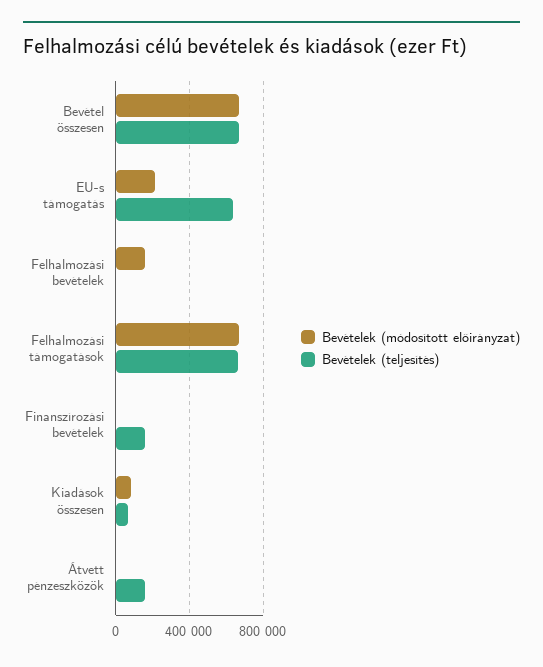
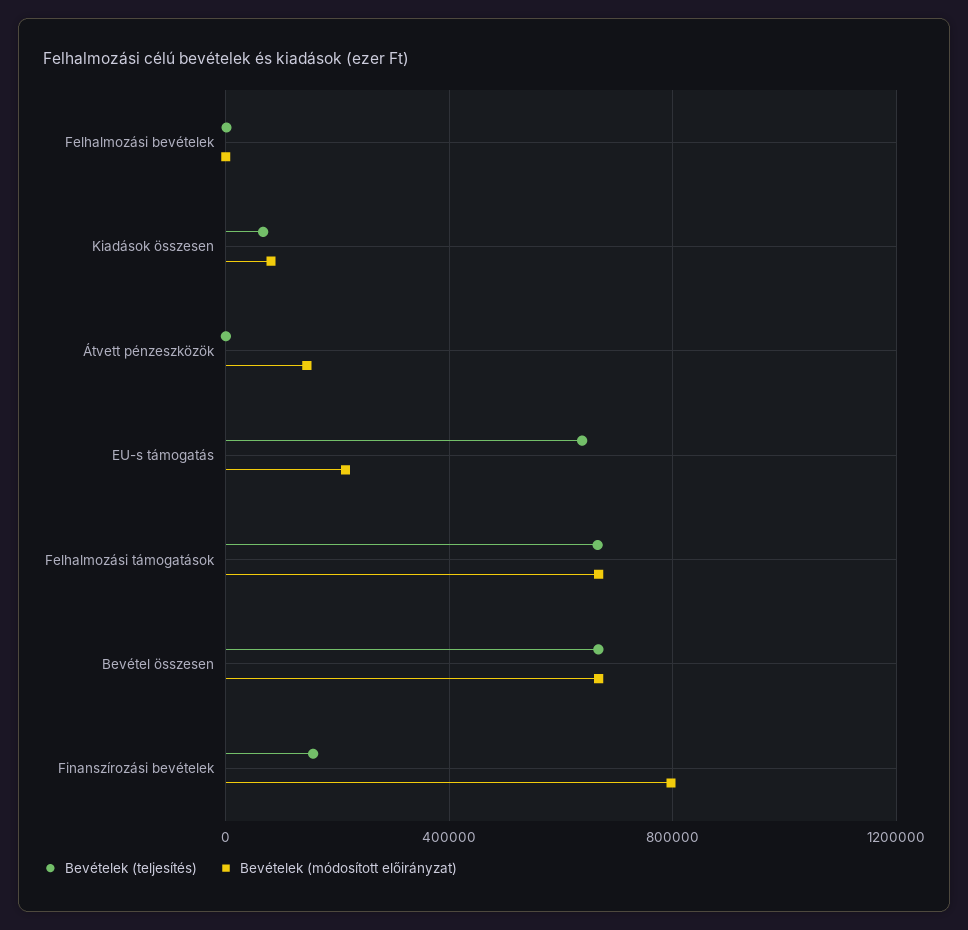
  {
    "Bevételek (módosított előirányzat)": {
      "Bevétel összesen": 650000,
      "EU-s támogatás": 200000,
-     "Felhalmozási bevételek": 150000,
+     "Felhalmozási bevételek": 0,
      "Felhalmozási támogatások": 650000,
-     "Finanszírozási bevételek": 0,
+     "Finanszírozási bevételek": 800000,
      "Kiadások összesen": 100000,
-     "Átvett pénzeszközök": 0
+     "Átvett pénzeszközök": 150000
    },
    "Bevételek (teljesítés)": {
      "Bevétel összesen": 650000,
      "EU-s támogatás": 650000,
      "Felhalmozási bevételek": 0,
      "Felhalmozási támogatások": 650000,
      "Finanszírozási bevételek": 150000,
      "Kiadások összesen": 50000,
-     "Átvett pénzeszközök": 150000
+     "Átvett pénzeszközök": 0
    }
  }

